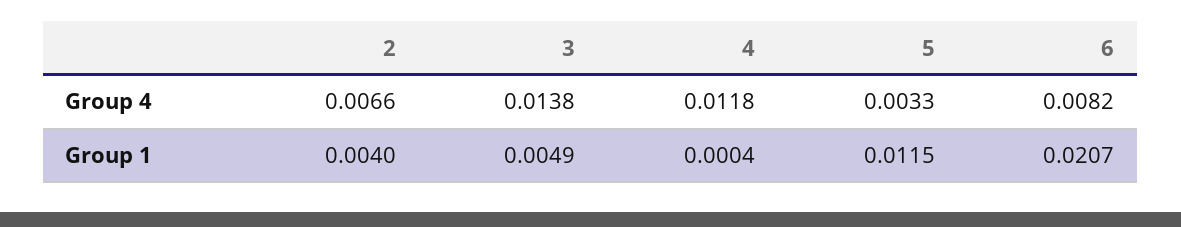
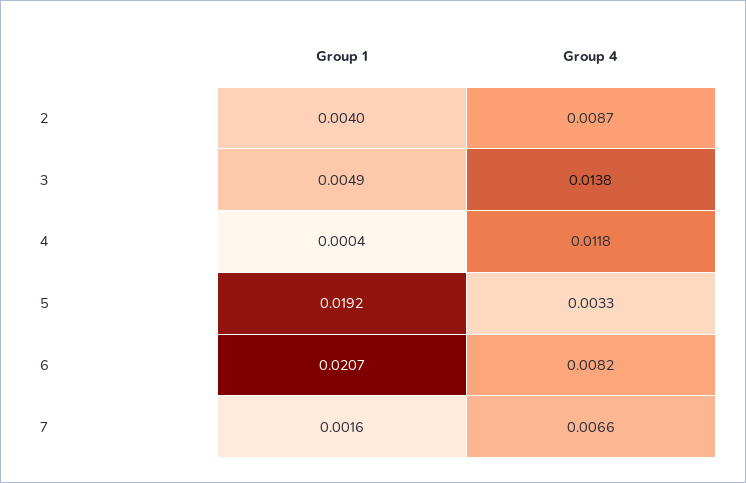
  {
    "2": {
-     "Group 4": 0.0066,
+     "Group 4": 0.0087,
      "Group 1": 0.004
    },
    "3": {
      "Group 4": 0.0138,
      "Group 1": 0.0049
    },
    "4": {
      "Group 4": 0.0118,
      "Group 1": 0.0004
    },
    "5": {
      "Group 4": 0.0033,
-     "Group 1": 0.0115
+     "Group 1": 0.0192
    },
    "6": {
      "Group 4": 0.0082,
      "Group 1": 0.0207
-   }
+   },
+   "7": {
+     "Group 1": 0.0016,
+     "Group 4": 0.0066
+   }
  }

